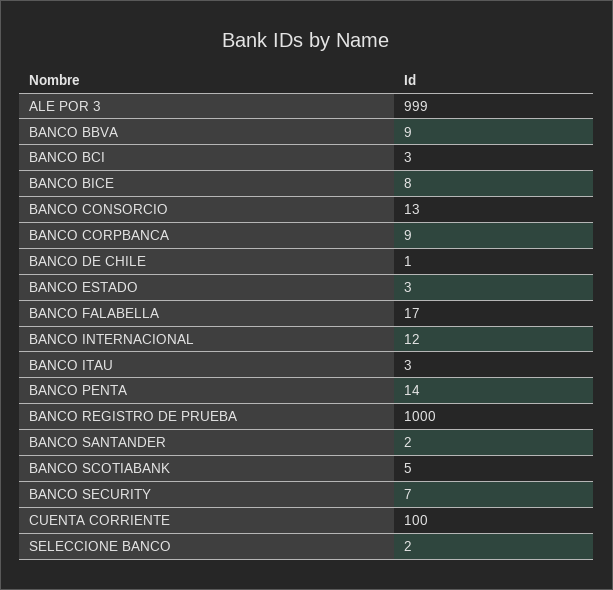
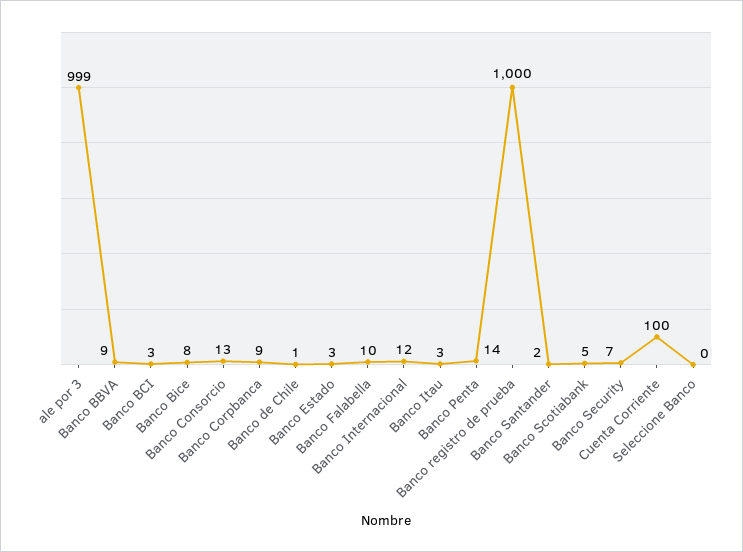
  {
    "ALE POR 3": 999,
    "BANCO BBVA": 9,
    "BANCO BCI": 3,
    "BANCO BICE": 8,
    "BANCO CONSORCIO": 13,
    "BANCO CORPBANCA": 9,
    "BANCO DE CHILE": 1,
    "BANCO ESTADO": 3,
-   "BANCO FALABELLA": 17,
+   "BANCO FALABELLA": 10,
    "BANCO INTERNACIONAL": 12,
    "BANCO ITAU": 3,
    "BANCO PENTA": 14,
    "BANCO REGISTRO DE PRUEBA": 1000,
    "BANCO SANTANDER": 2,
    "BANCO SCOTIABANK": 5,
    "BANCO SECURITY": 7,
    "CUENTA CORRIENTE": 100,
-   "SELECCIONE BANCO": 2
+   "SELECCIONE BANCO": 0
  }

